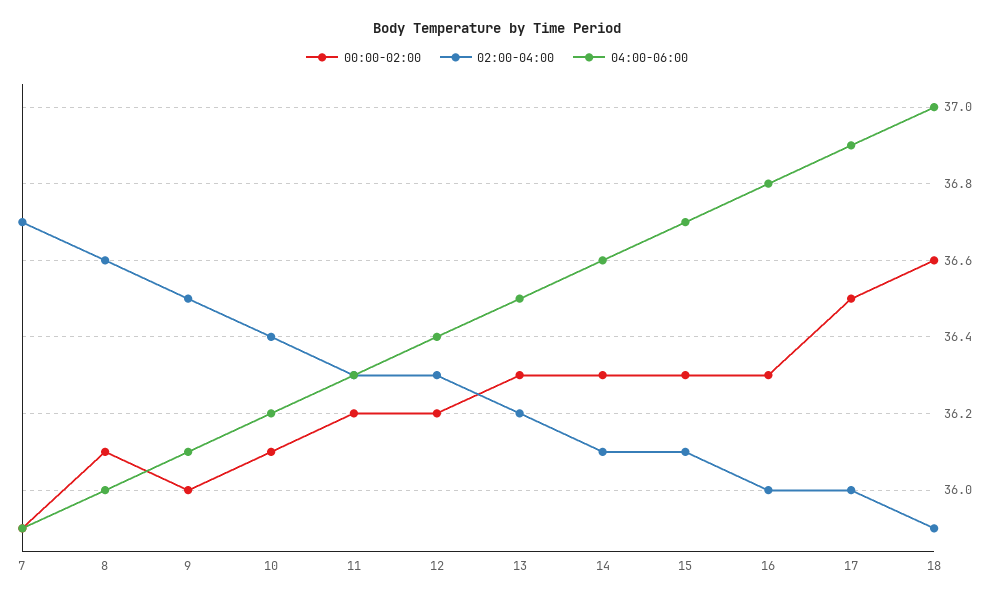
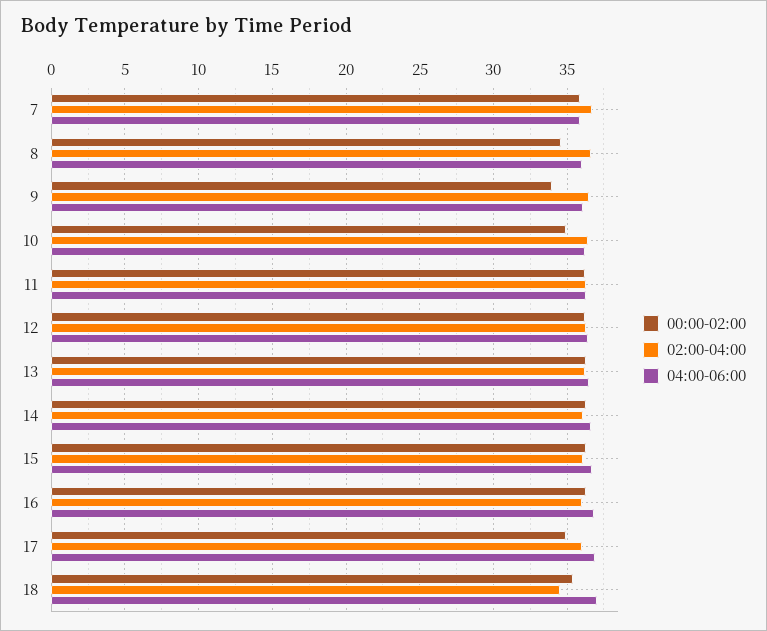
  {
    "00:00-02:00": {
      "7": 35.9,
-     "8": 36.1,
+     "8": 34.5,
-     "9": 36,
+     "9": 34,
-     "10": 36.1,
+     "10": 35,
      "11": 36.2,
      "12": 36.2,
      "13": 36.3,
      "14": 36.3,
      "15": 36.3,
      "16": 36.3,
-     "17": 36.5,
+     "17": 35,
-     "18": 36.6
+     "18": 35.5
    },
    "02:00-04:00": {
      "7": 36.7,
      "8": 36.6,
      "9": 36.5,
      "10": 36.4,
      "11": 36.3,
      "12": 36.3,
      "13": 36.2,
      "14": 36.1,
      "15": 36.1,
      "16": 36,
      "17": 36,
-     "18": 35.9
+     "18": 34.5
    },
    "04:00-06:00": {
      "7": 35.9,
      "8": 36,
      "9": 36.1,
      "10": 36.2,
      "11": 36.3,
      "12": 36.4,
      "13": 36.5,
      "14": 36.6,
      "15": 36.7,
      "16": 36.8,
      "17": 36.9,
      "18": 37
    }
  }

